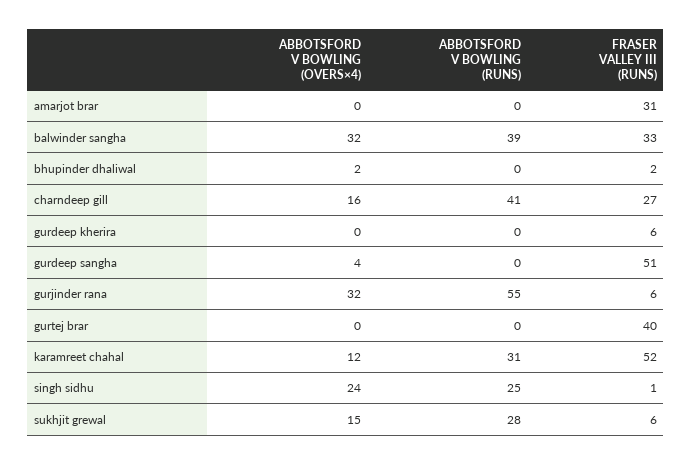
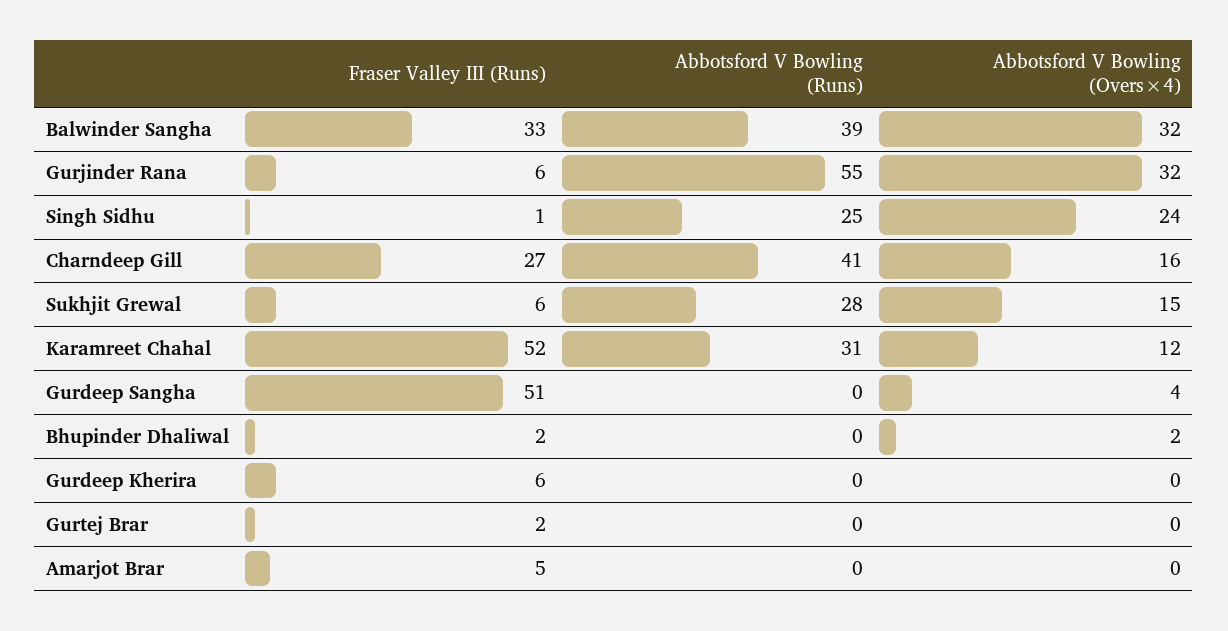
  {
    "ABBOTSFORD V BOWLING (OVERS×4)": {
      "amarjot brar": 0,
      "balwinder sangha": 32,
      "bhupinder dhaliwal": 2,
      "charndeep gill": 16,
      "gurdeep kherira": 0,
      "gurdeep sangha": 4,
      "gurjinder rana": 32,
      "gurtej brar": 0,
      "karamreet chahal": 12,
      "singh sidhu": 24,
      "sukhjit grewal": 15
    },
    "ABBOTSFORD V BOWLING (RUNS)": {
      "amarjot brar": 0,
      "balwinder sangha": 39,
      "bhupinder dhaliwal": 0,
      "charndeep gill": 41,
      "gurdeep kherira": 0,
      "gurdeep sangha": 0,
      "gurjinder rana": 55,
      "gurtej brar": 0,
      "karamreet chahal": 31,
      "singh sidhu": 25,
      "sukhjit grewal": 28
    },
    "FRASER VALLEY III (RUNS)": {
-     "amarjot brar": 31,
+     "amarjot brar": 5,
      "balwinder sangha": 33,
      "bhupinder dhaliwal": 2,
      "charndeep gill": 27,
      "gurdeep kherira": 6,
      "gurdeep sangha": 51,
      "gurjinder rana": 6,
-     "gurtej brar": 40,
+     "gurtej brar": 2,
      "karamreet chahal": 52,
      "singh sidhu": 1,
      "sukhjit grewal": 6
    }
  }

